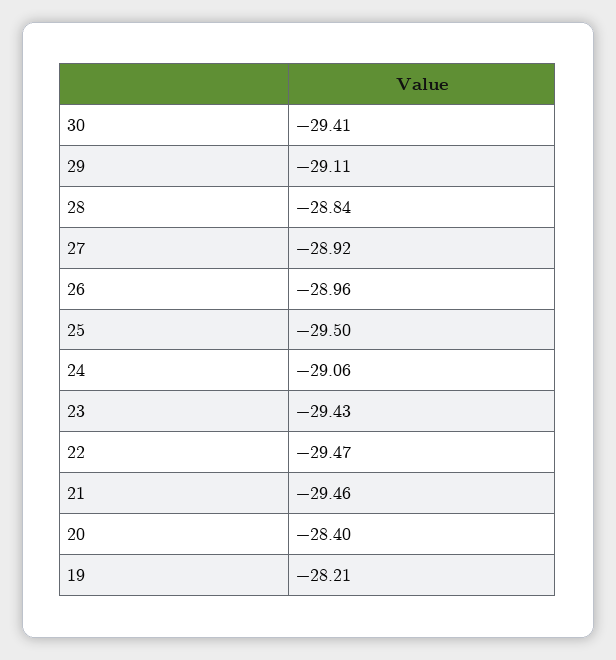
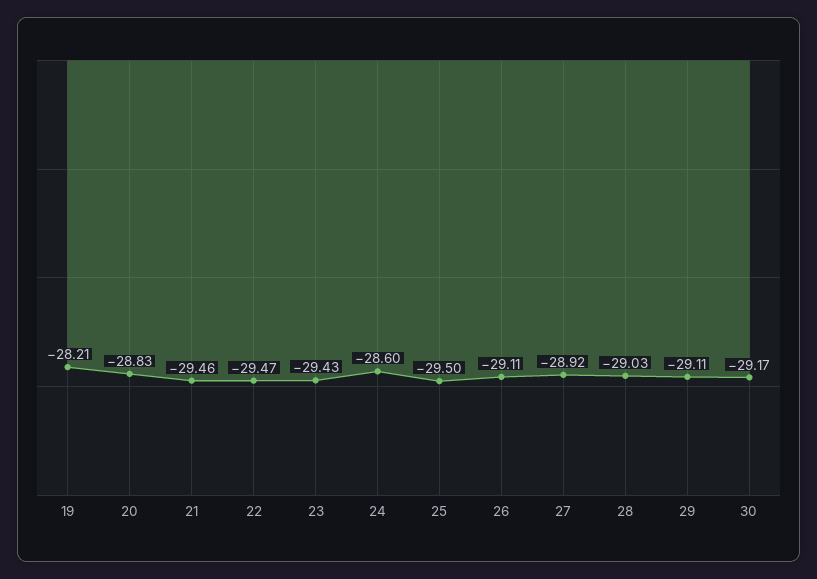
  {
-   "30": -29.41,
+   "30": -29.17,
    "29": -29.11,
-   "28": -28.84,
+   "28": -29.03,
    "27": -28.92,
-   "26": -28.96,
+   "26": -29.11,
    "25": -29.5,
-   "24": -29.06,
+   "24": -28.6,
    "23": -29.43,
    "22": -29.47,
    "21": -29.46,
-   "20": -28.4,
+   "20": -28.83,
    "19": -28.21
  }

